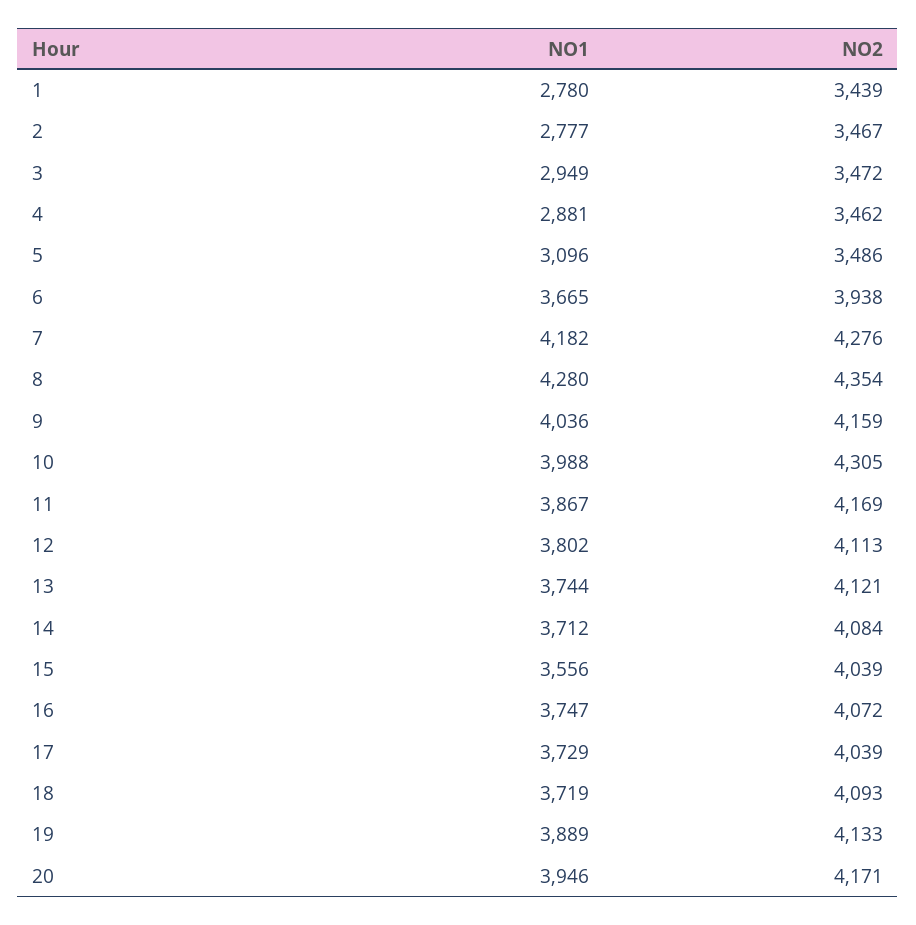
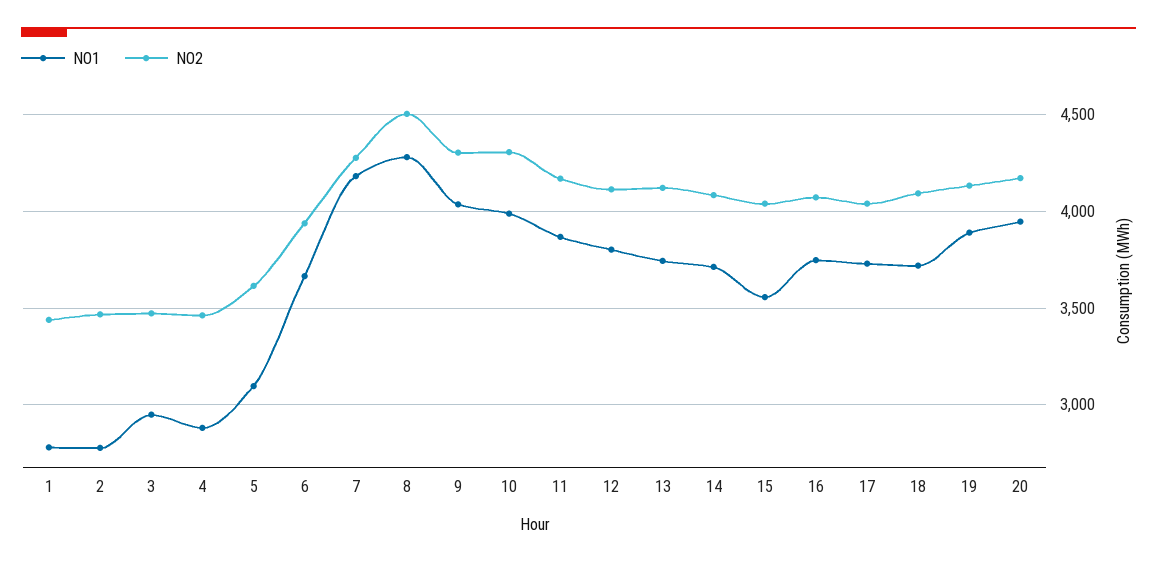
  {
    "NO1": {
      "1": 2780,
      "2": 2777,
      "3": 2949,
      "4": 2881,
      "5": 3096,
      "6": 3665,
      "7": 4182,
      "8": 4280,
      "9": 4036,
      "10": 3988,
      "11": 3867,
      "12": 3802,
      "13": 3744,
      "14": 3712,
      "15": 3556,
      "16": 3747,
      "17": 3729,
      "18": 3719,
      "19": 3889,
      "20": 3946
    },
    "NO2": {
      "1": 3439,
      "2": 3467,
      "3": 3472,
      "4": 3462,
-     "5": 3486,
+     "5": 3600,
      "6": 3938,
      "7": 4276,
-     "8": 4354,
+     "8": 4500,
-     "9": 4159,
+     "9": 4300,
      "10": 4305,
      "11": 4169,
      "12": 4113,
      "13": 4121,
      "14": 4084,
      "15": 4039,
      "16": 4072,
      "17": 4039,
      "18": 4093,
      "19": 4133,
      "20": 4171
    }
  }

